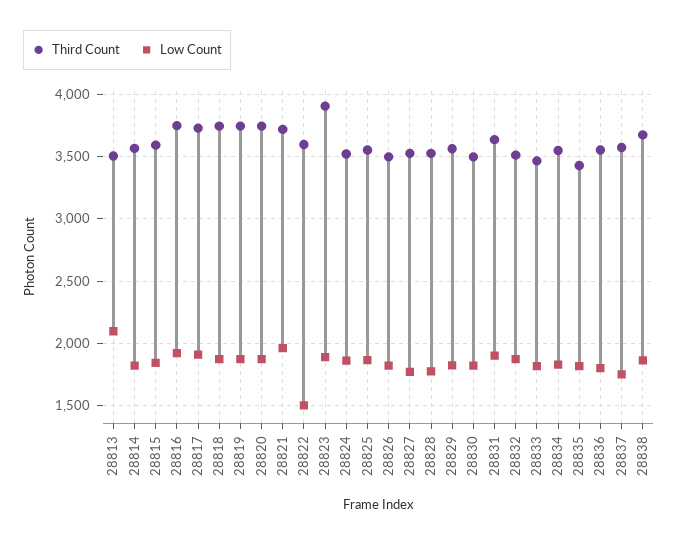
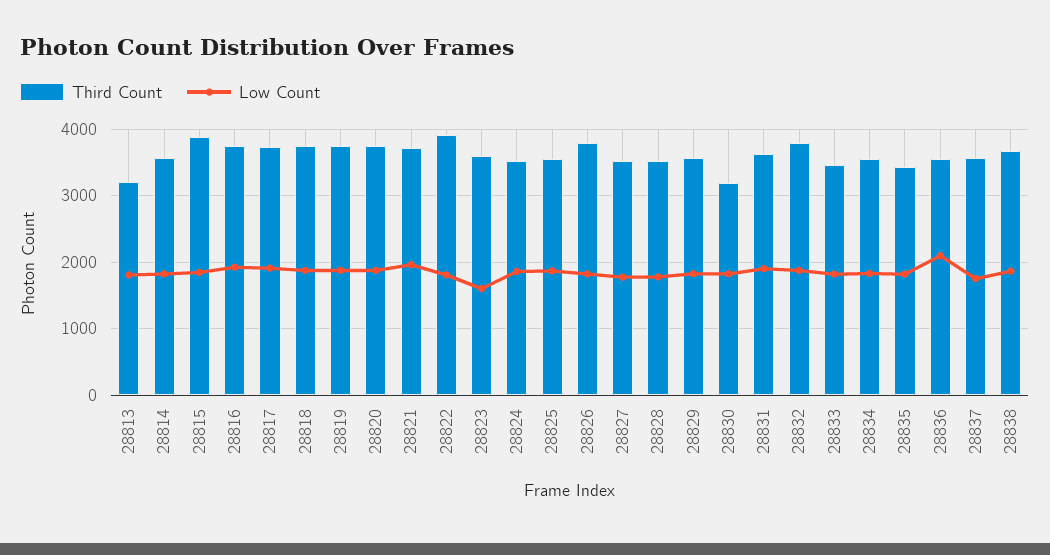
  {
    "Third Count": {
-     "28813": 3500,
+     "28813": 3200,
      "28814": 3550,
-     "28815": 3600,
+     "28815": 3900,
      "28816": 3750,
      "28817": 3750,
      "28818": 3750,
      "28819": 3750,
      "28820": 3750,
      "28821": 3700,
-     "28822": 3600,
+     "28822": 3900,
-     "28823": 3900,
+     "28823": 3600,
      "28824": 3500,
      "28825": 3550,
-     "28826": 3500,
+     "28826": 3800,
      "28827": 3500,
      "28828": 3500,
      "28829": 3550,
-     "28830": 3500,
+     "28830": 3200,
      "28831": 3650,
-     "28832": 3500,
+     "28832": 3800,
      "28833": 3450,
      "28834": 3550,
      "28835": 3450,
      "28836": 3550,
      "28837": 3550,
      "28838": 3650
    },
    "Low Count": {
-     "28813": 2100,
+     "28813": 1800,
      "28814": 1800,
      "28815": 1850,
      "28816": 1900,
      "28817": 1900,
      "28818": 1900,
      "28819": 1900,
      "28820": 1900,
      "28821": 1950,
-     "28822": 1500,
+     "28822": 1800,
-     "28823": 1900,
+     "28823": 1600,
      "28824": 1850,
      "28825": 1850,
      "28826": 1800,
      "28827": 1750,
      "28828": 1800,
      "28829": 1850,
      "28830": 1800,
      "28831": 1900,
      "28832": 1850,
      "28833": 1800,
      "28834": 1850,
      "28835": 1800,
-     "28836": 1800,
+     "28836": 2100,
      "28837": 1750,
      "28838": 1850
    }
  }

